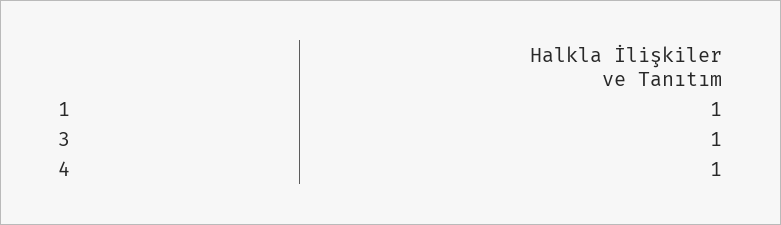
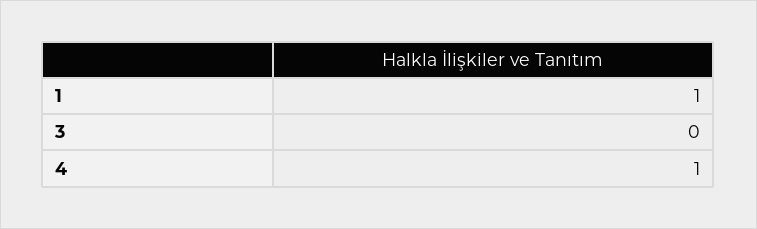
  {
    "1": 1,
-   "3": 1,
+   "3": 0,
    "4": 1
  }

